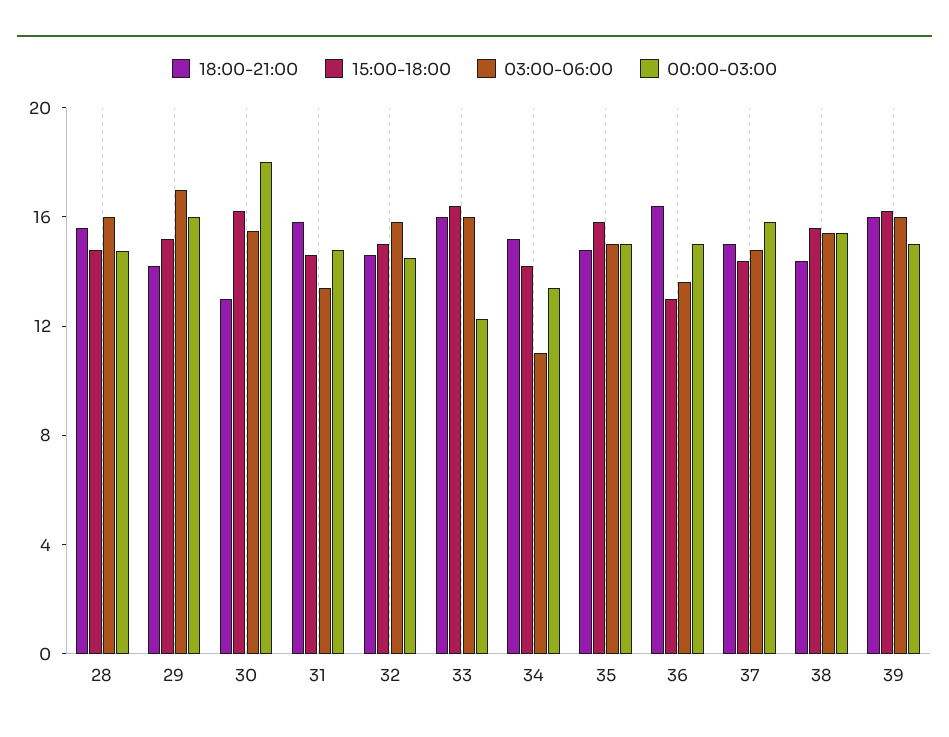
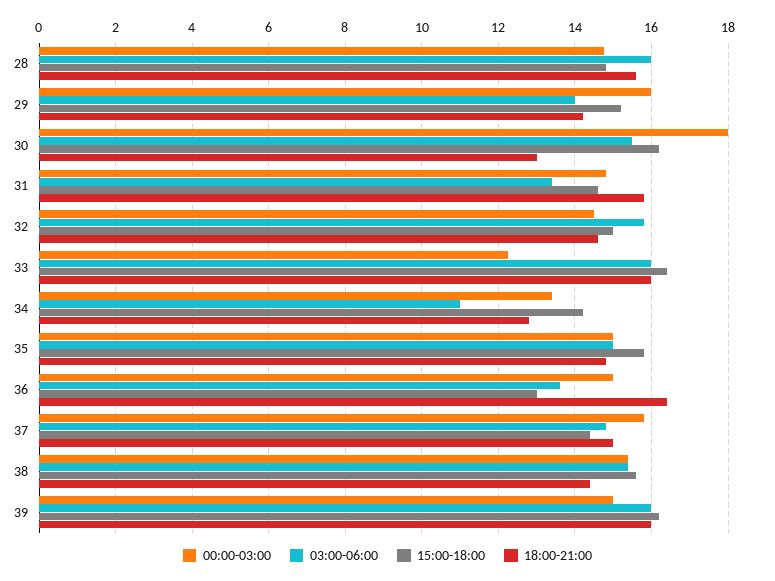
  {
    "18:00-21:00": {
      "28": 15.6,
      "29": 14.2,
      "30": 13,
      "31": 15.8,
      "32": 14.6,
      "33": 16,
-     "34": 15,
+     "34": 12.8,
      "35": 14.8,
      "36": 16.4,
      "37": 15,
      "38": 14.4,
      "39": 16
    },
    "15:00-18:00": {
      "28": 14.8,
      "29": 15.2,
      "30": 16.2,
      "31": 14.6,
      "32": 15,
      "33": 16.4,
      "34": 14.2,
      "35": 15.8,
      "36": 13,
      "37": 14.4,
      "38": 15.6,
      "39": 16.2
    },
    "03:00-06:00": {
      "28": 16,
-     "29": 17,
+     "29": 14,
      "30": 15.6,
      "31": 13.4,
      "32": 15.8,
      "33": 16,
      "34": 11,
      "35": 15,
      "36": 13.6,
      "37": 14.8,
      "38": 15.4,
      "39": 16
    },
    "00:00-03:00": {
      "28": 14.8,
      "29": 16,
      "30": 18,
      "31": 14.8,
      "32": 14.6,
      "33": 12.2,
      "34": 13.4,
      "35": 15,
      "36": 15,
      "37": 15.8,
      "38": 15.4,
      "39": 15
    }
  }

